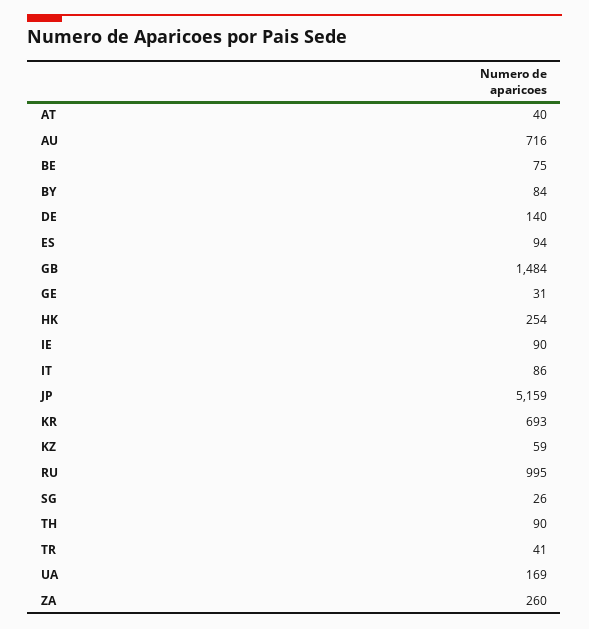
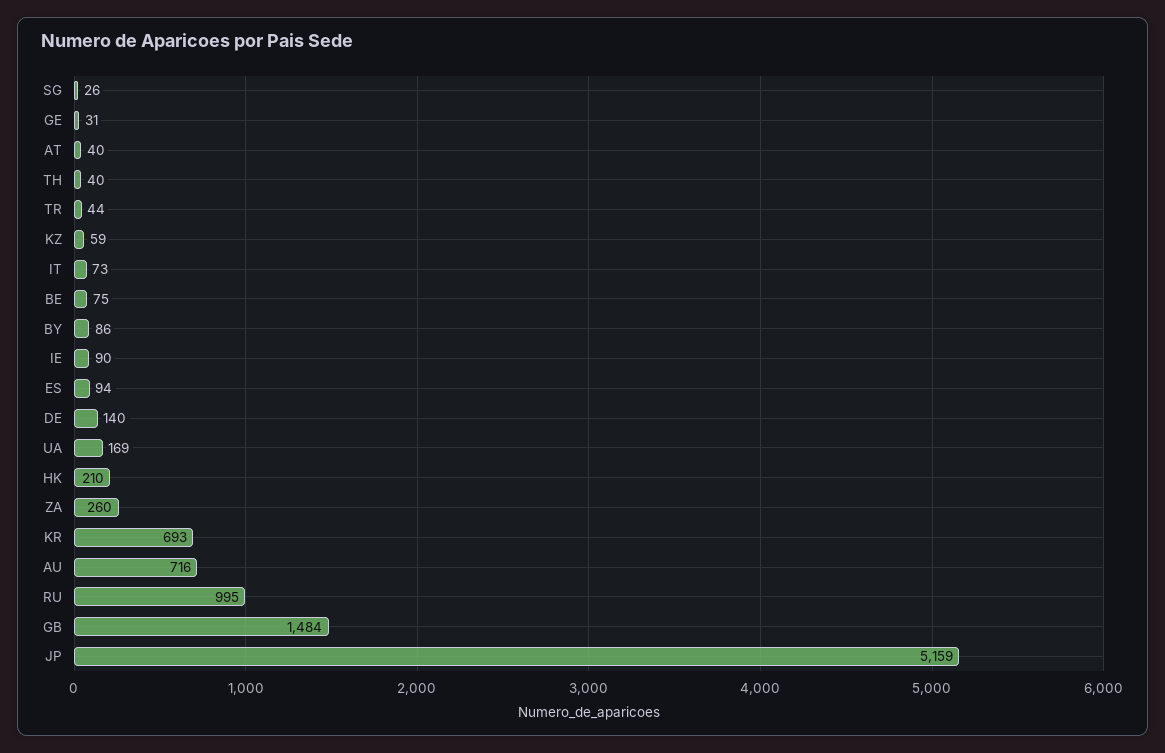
  {
    "AT": 40,
    "AU": 716,
    "BE": 75,
-   "BY": 84,
+   "BY": 86,
    "DE": 140,
    "ES": 94,
    "GB": 1484,
    "GE": 31,
-   "HK": 254,
+   "HK": 210,
    "IE": 90,
-   "IT": 86,
+   "IT": 73,
    "JP": 5159,
    "KR": 693,
    "KZ": 59,
    "RU": 995,
    "SG": 26,
-   "TH": 90,
+   "TH": 40,
-   "TR": 41,
+   "TR": 44,
    "UA": 169,
    "ZA": 260
  }

